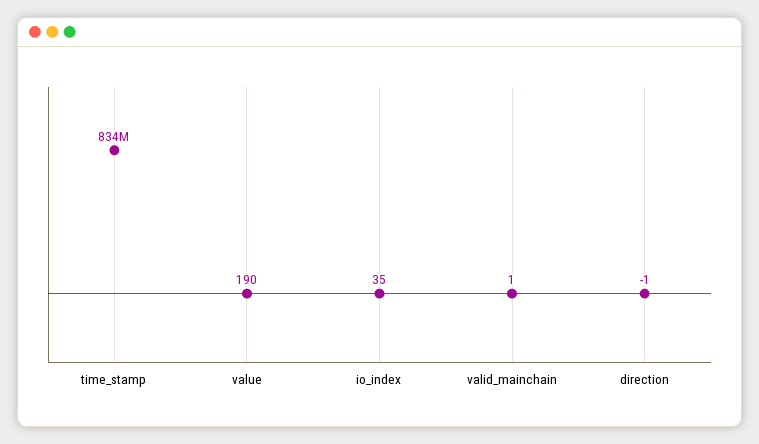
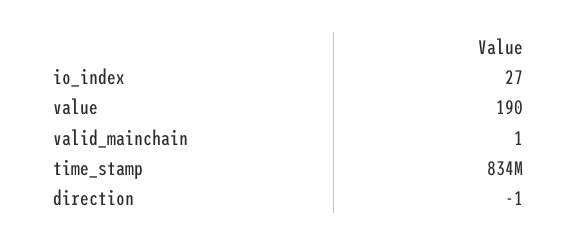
  {
    "time_stamp": 834000000,
    "value": 190,
-   "io_index": 35,
+   "io_index": 27,
    "valid_mainchain": 1,
    "direction": -1
  }

